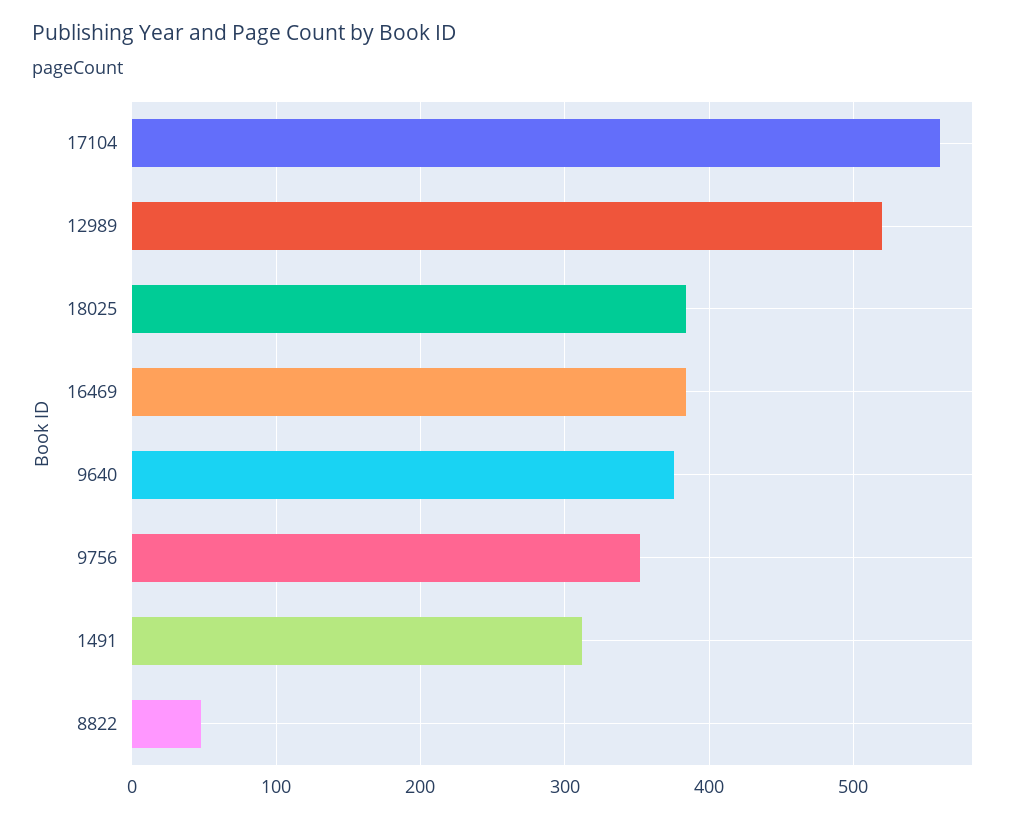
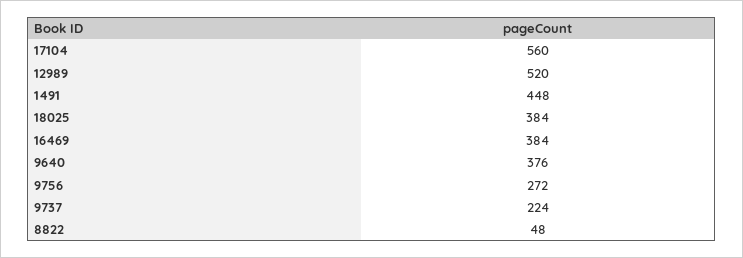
  {
    "17104": 560,
    "12989": 520,
    "18025": 384,
    "16469": 384,
    "9640": 376,
-   "9756": 350,
+   "9756": 272,
-   "1491": 310,
+   "1491": 448,
-   "8822": 48
+   "8822": 48,
+   "9737": 224
  }

